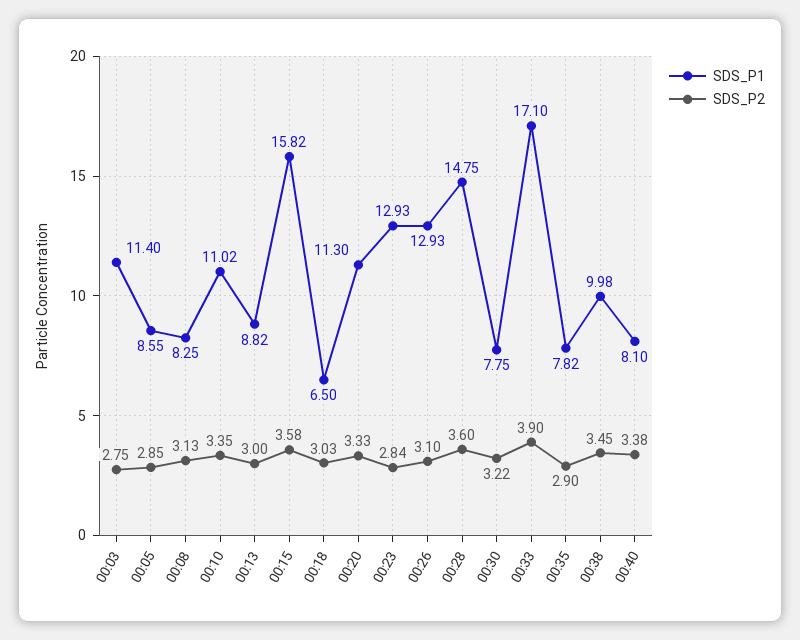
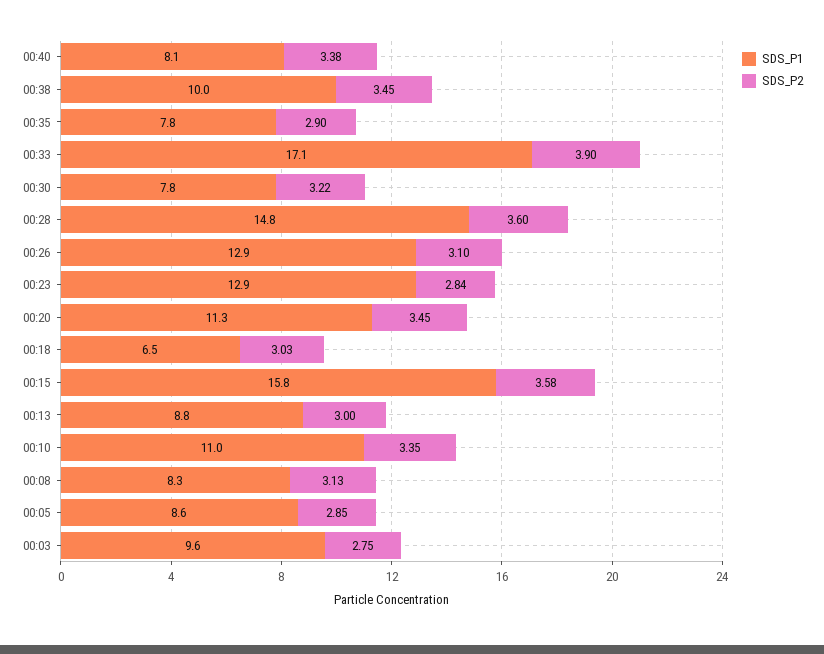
  {
    "SDS_P1": {
-     "00:03": 11.4,
+     "00:03": 9.6,
      "00:05": 8.55,
      "00:08": 8.25,
      "00:10": 11.02,
      "00:13": 8.82,
      "00:15": 15.82,
      "00:18": 6.5,
      "00:20": 11.3,
      "00:23": 12.93,
      "00:26": 12.93,
      "00:28": 14.75,
      "00:30": 7.75,
      "00:33": 17.1,
      "00:35": 7.82,
      "00:38": 9.98,
      "00:40": 8.1
    },
    "SDS_P2": {
      "00:03": 2.75,
      "00:05": 2.85,
      "00:08": 3.13,
      "00:10": 3.35,
      "00:13": 3,
      "00:15": 3.58,
      "00:18": 3.03,
-     "00:20": 3.33,
+     "00:20": 3.45,
      "00:23": 2.84,
      "00:26": 3.1,
      "00:28": 3.6,
      "00:30": 3.22,
      "00:33": 3.9,
      "00:35": 2.9,
      "00:38": 3.45,
      "00:40": 3.38
    }
  }

